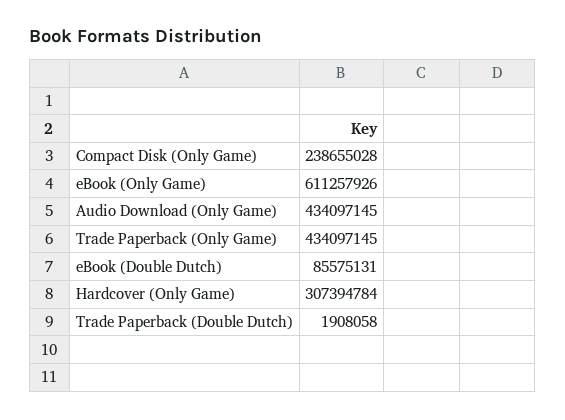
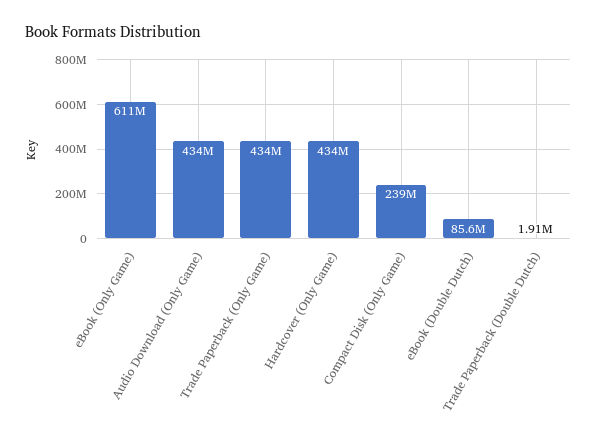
  {
    "Compact Disk (Only Game)": 238655028,
    "eBook (Only Game)": 611257926,
    "Audio Download (Only Game)": 434097145,
    "Trade Paperback (Only Game)": 434097145,
    "eBook (Double Dutch)": 85575131,
-   "Hardcover (Only Game)": 307394784,
+   "Hardcover (Only Game)": 434000000,
    "Trade Paperback (Double Dutch)": 1908058
  }

